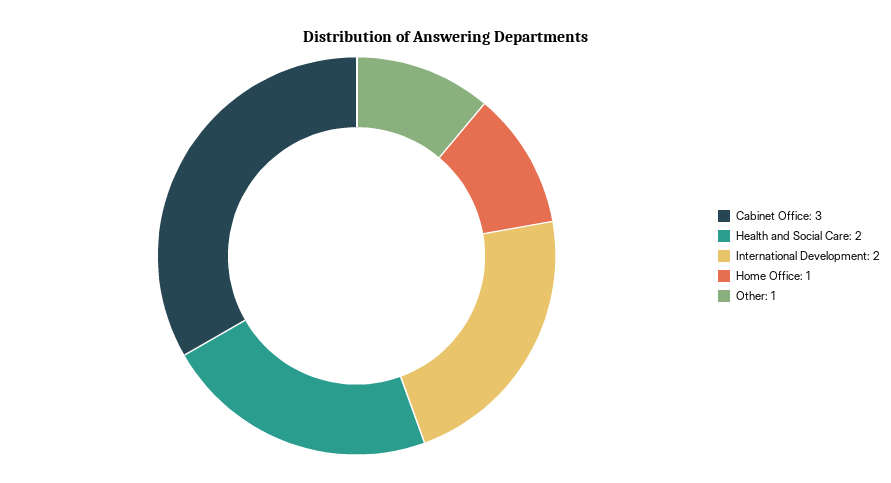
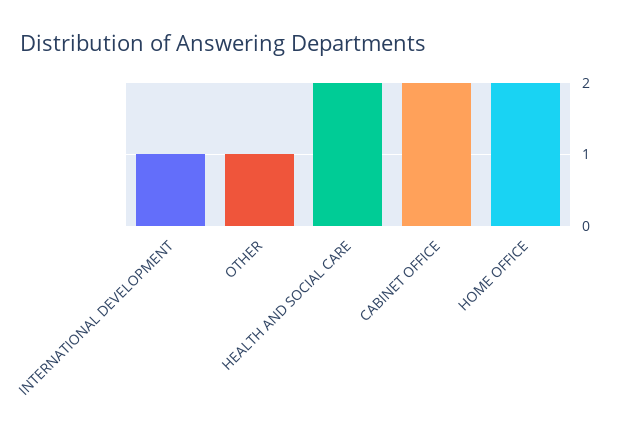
  {
-   "Cabinet Office": 3,
+   "Cabinet Office": 2,
    "Health and Social Care": 2,
-   "International Development": 2,
+   "International Development": 1,
-   "Home Office": 1,
+   "Home Office": 2,
    "Other": 1
  }

